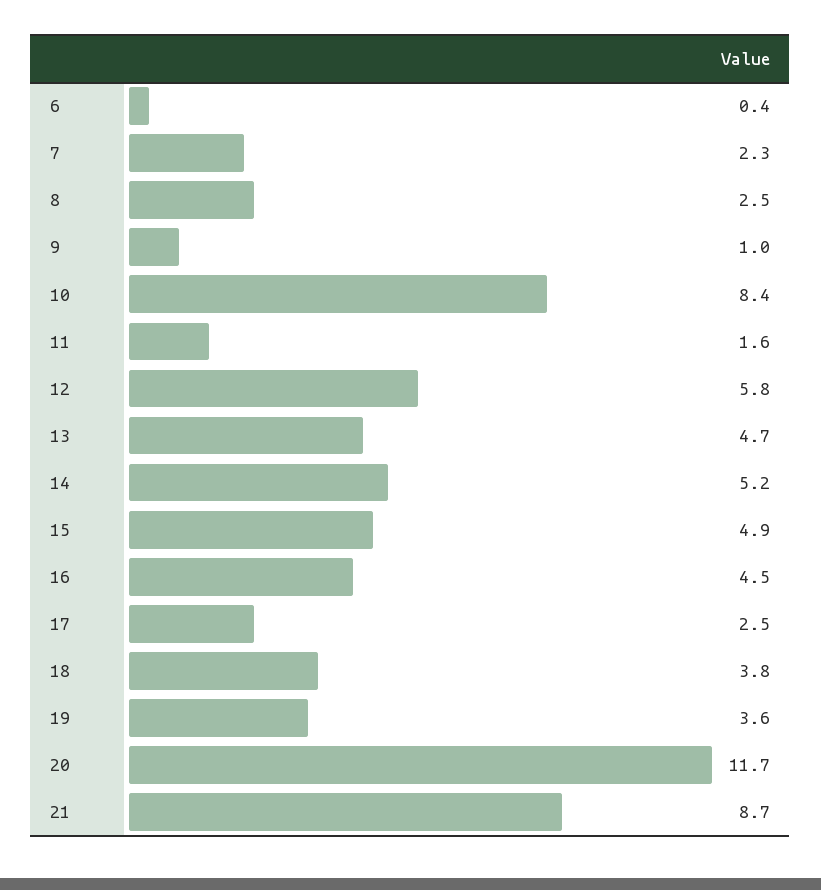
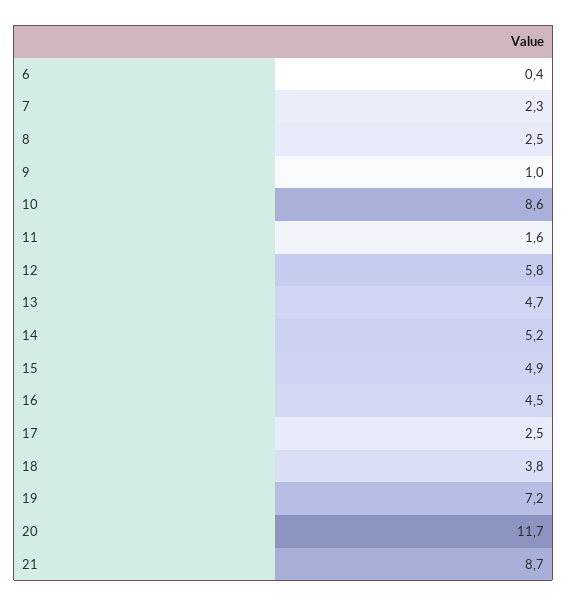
  {
    "6": 0.4,
    "7": 2.3,
    "8": 2.5,
    "9": 1,
-   "10": 8.4,
+   "10": 8.6,
    "11": 1.6,
    "12": 5.8,
    "13": 4.7,
    "14": 5.2,
    "15": 4.9,
    "16": 4.5,
    "17": 2.5,
    "18": 3.8,
-   "19": 3.6,
+   "19": 7.2,
    "20": 11.7,
    "21": 8.7
  }

